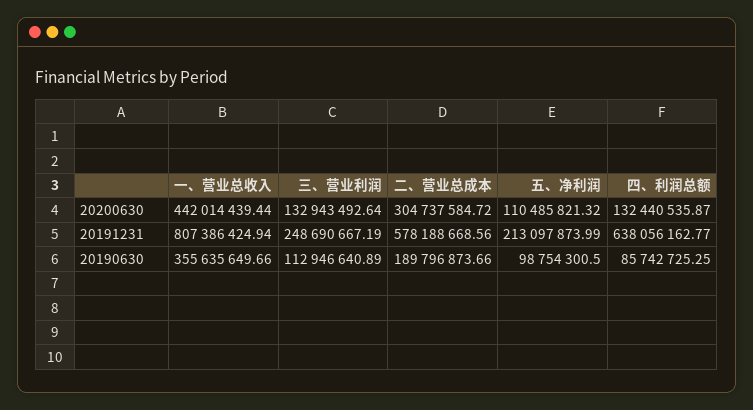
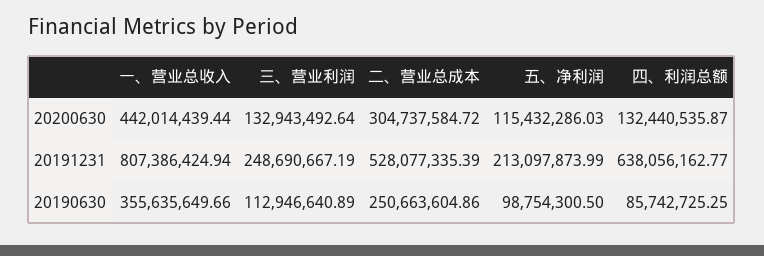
  {
    "一、营业总收入": {
      "20200630": 442014439.44,
      "20191231": 807386424.94,
      "20190630": 355635649.66
    },
    "三、营业利润": {
      "20200630": 132943492.64,
      "20191231": 248690667.19,
      "20190630": 112946640.89
    },
    "二、营业总成本": {
      "20200630": 304737584.72,
-     "20191231": 578188668.56,
+     "20191231": 528077335.39,
-     "20190630": 189796873.66
+     "20190630": 250663604.86
    },
    "五、净利润": {
-     "20200630": 110485821.32,
+     "20200630": 115432286.03,
      "20191231": 213097873.99,
      "20190630": 98754300.5
    },
    "四、利润总额": {
      "20200630": 132440535.87,
      "20191231": 638056162.77,
      "20190630": 85742725.25
    }
  }

